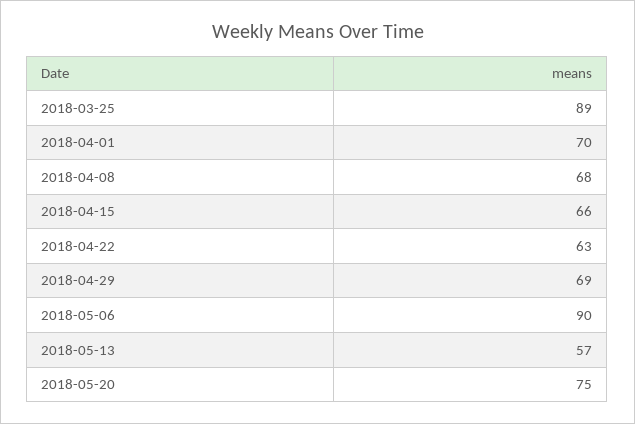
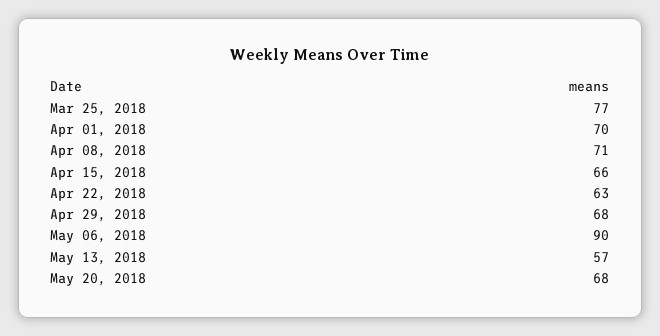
  {
-   "2018-03-25": 89,
+   "2018-03-25": 77,
    "2018-04-01": 70,
-   "2018-04-08": 68,
+   "2018-04-08": 71,
    "2018-04-15": 66,
    "2018-04-22": 63,
-   "2018-04-29": 69,
+   "2018-04-29": 68,
    "2018-05-06": 90,
    "2018-05-13": 57,
-   "2018-05-20": 75
+   "2018-05-20": 68
  }

